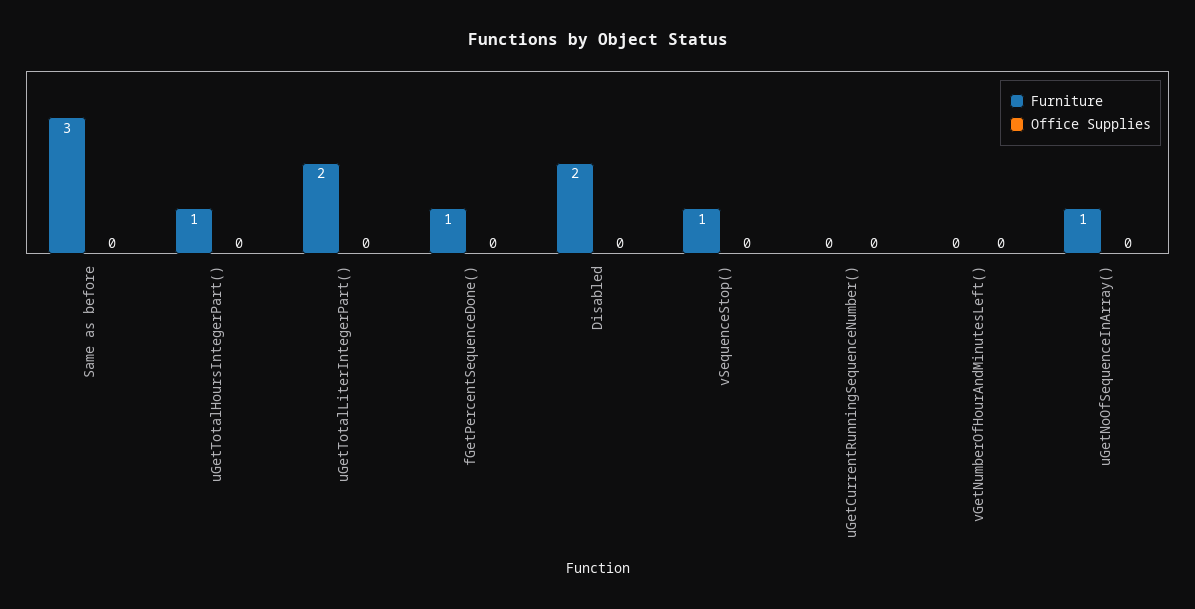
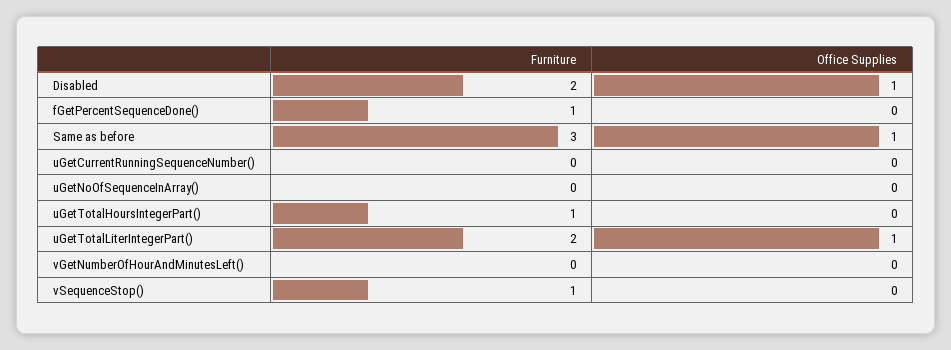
  {
    "Furniture": {
      "Same as before": 3,
      "uGetTotalHoursIntegerPart()": 1,
      "uGetTotalLiterIntegerPart()": 2,
      "fGetPercentSequenceDone()": 1,
      "Disabled": 2,
      "vSequenceStop()": 1,
      "uGetCurrentRunningSequenceNumber()": 0,
      "vGetNumberOfHourAndMinutesLeft()": 0,
-     "uGetNoOfSequenceInArray()": 1
+     "uGetNoOfSequenceInArray()": 0
    },
    "Office Supplies": {
-     "Same as before": 0,
+     "Same as before": 1,
      "uGetTotalHoursIntegerPart()": 0,
-     "uGetTotalLiterIntegerPart()": 0,
+     "uGetTotalLiterIntegerPart()": 1,
      "fGetPercentSequenceDone()": 0,
-     "Disabled": 0,
+     "Disabled": 1,
      "vSequenceStop()": 0,
      "uGetCurrentRunningSequenceNumber()": 0,
      "vGetNumberOfHourAndMinutesLeft()": 0,
      "uGetNoOfSequenceInArray()": 0
    }
  }

